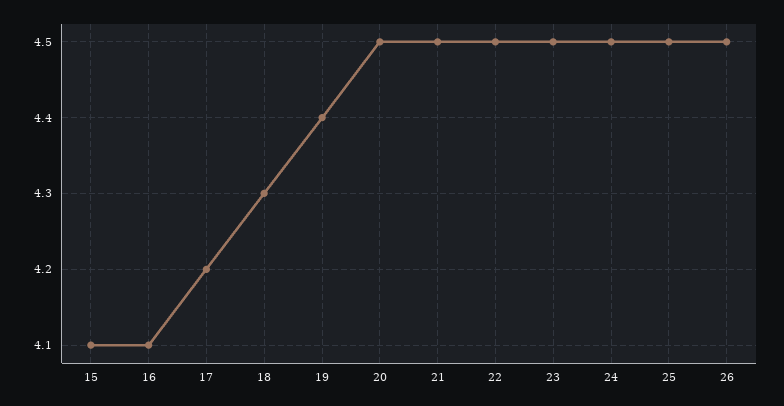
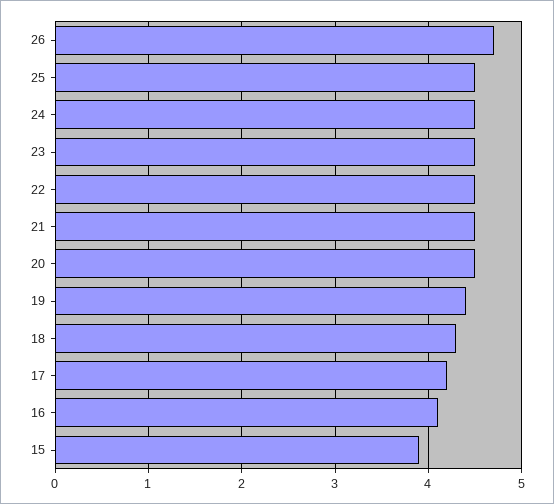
  {
-   "15": 4.1,
+   "15": 3.9,
    "16": 4.1,
    "17": 4.2,
    "18": 4.3,
    "19": 4.4,
    "20": 4.5,
    "21": 4.5,
    "22": 4.5,
    "23": 4.5,
    "24": 4.5,
    "25": 4.5,
-   "26": 4.5
+   "26": 4.7
  }

